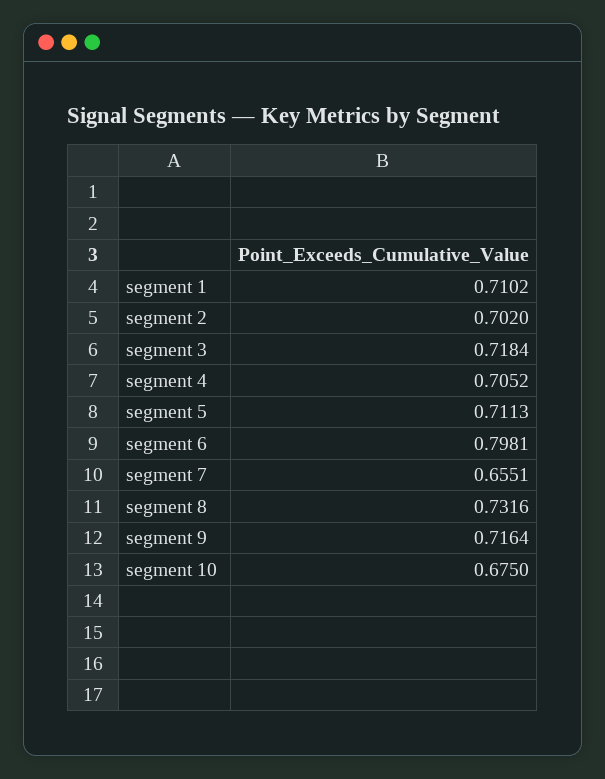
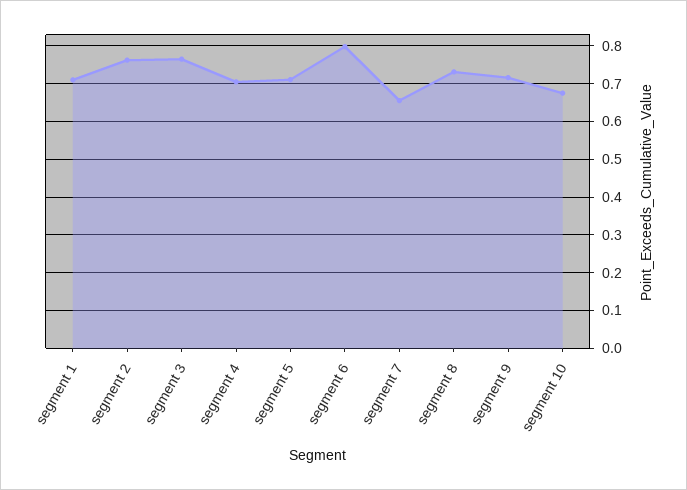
  {
    "segment 1": 0.7102,
-   "segment 2": 0.702,
+   "segment 2": 0.76,
-   "segment 3": 0.7184,
+   "segment 3": 0.76,
    "segment 4": 0.7052,
    "segment 5": 0.7113,
    "segment 6": 0.7981,
    "segment 7": 0.6551,
    "segment 8": 0.7316,
    "segment 9": 0.7164,
    "segment 10": 0.675
  }

